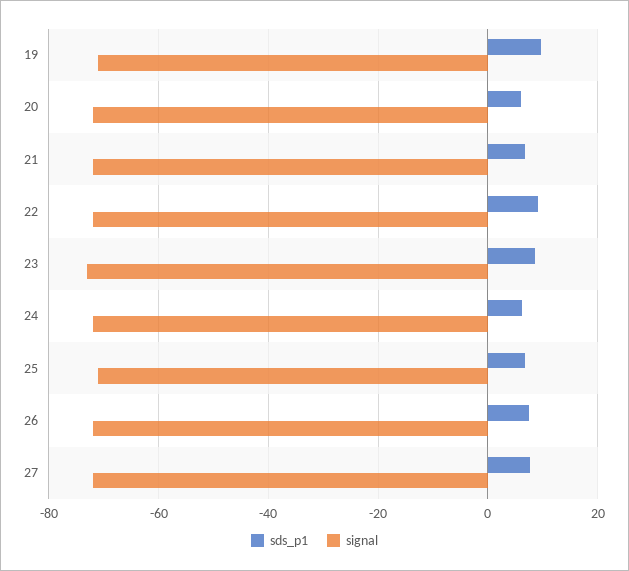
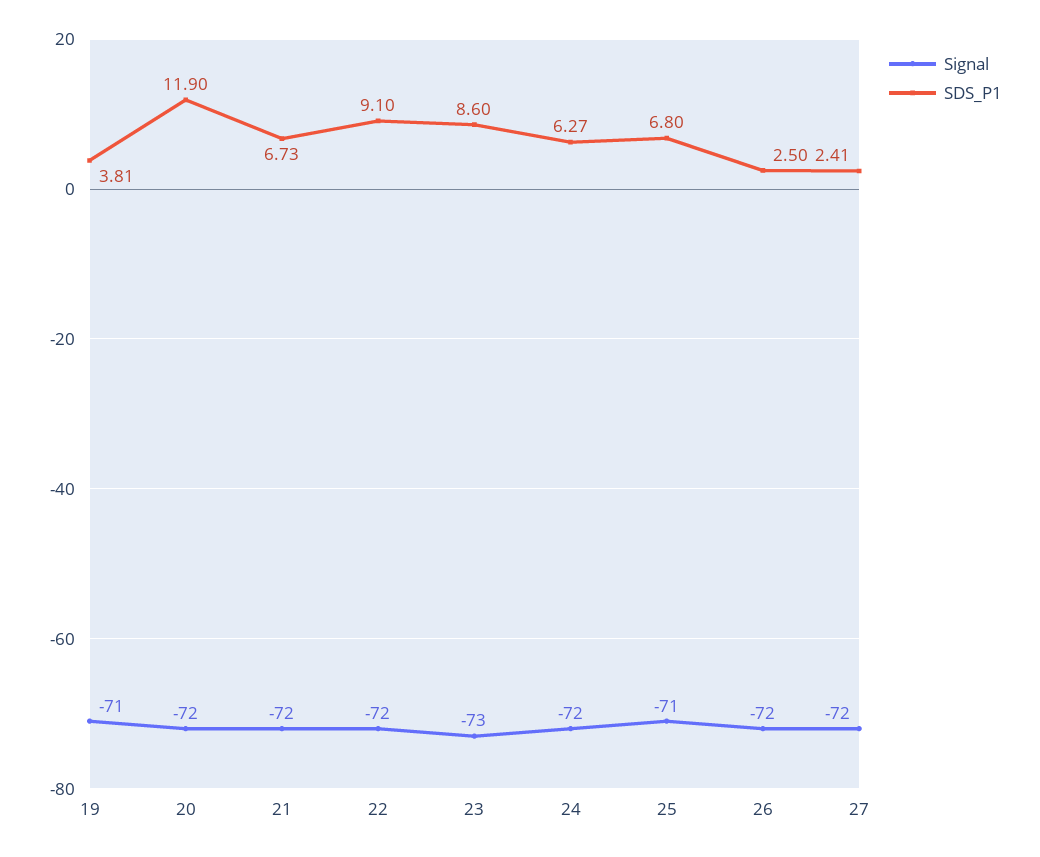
  {
    "sds_p1": {
-     "19": 10,
+     "19": 3.81,
-     "20": 6,
+     "20": 11.9,
      "21": 6.73,
      "22": 9.1,
      "23": 8.6,
      "24": 6.27,
      "25": 6.8,
-     "26": 8,
+     "26": 2.5,
-     "27": 8
+     "27": 2.41
    },
    "signal": {
      "19": -71,
      "20": -72,
      "21": -72,
      "22": -72,
      "23": -73,
      "24": -72,
      "25": -71,
      "26": -72,
      "27": -72
    }
  }

